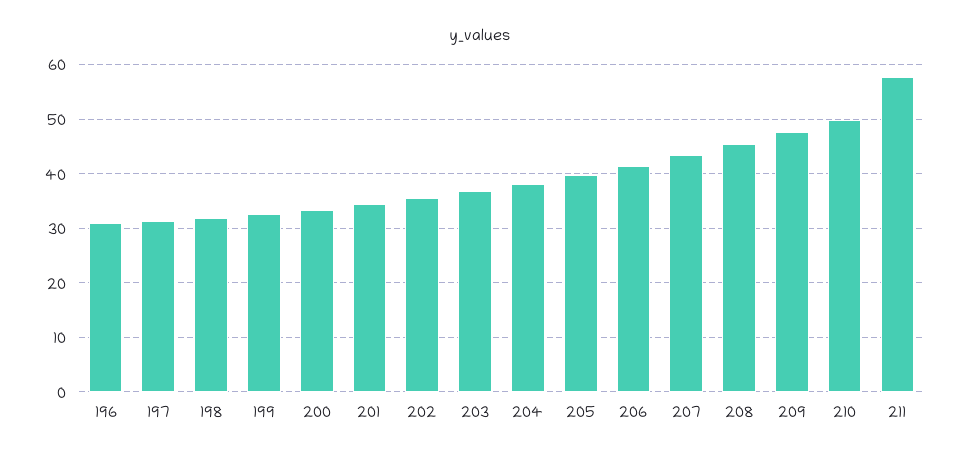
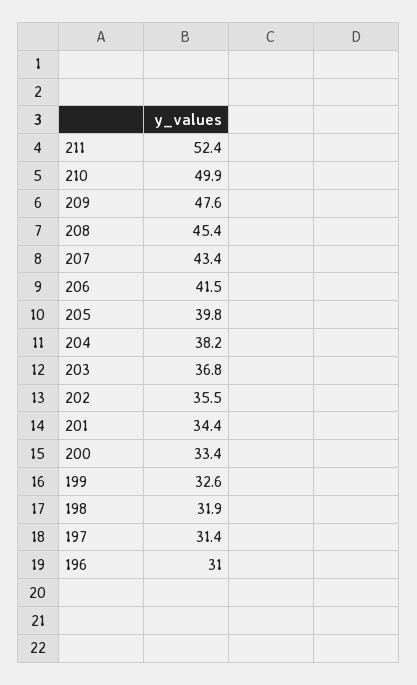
  {
    "196": 31,
    "197": 31.4,
    "198": 31.9,
    "199": 32.6,
    "200": 33.4,
    "201": 34.4,
    "202": 35.5,
    "203": 36.8,
    "204": 38.2,
    "205": 39.8,
    "206": 41.5,
    "207": 43.4,
    "208": 45.4,
    "209": 47.6,
    "210": 49.9,
-   "211": 58
+   "211": 52.4
  }

